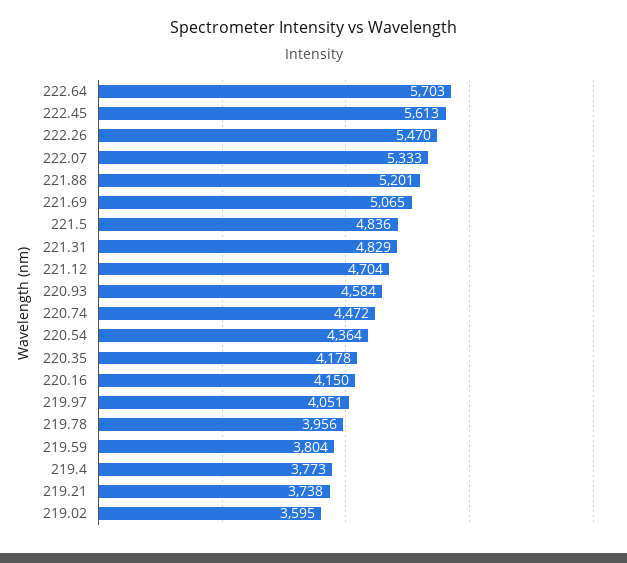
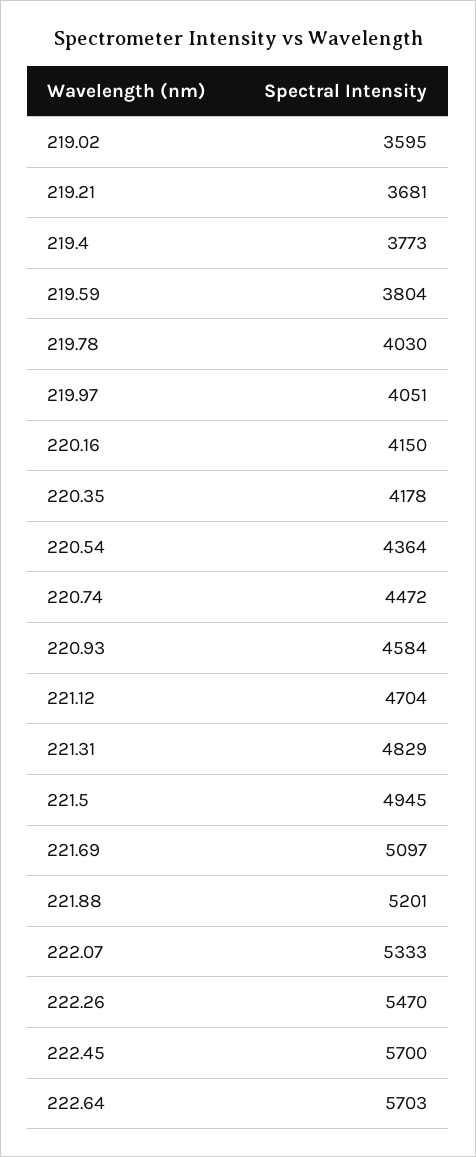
  {
    "222.64": 5703,
-   "222.45": 5613,
+   "222.45": 5700,
    "222.26": 5470,
    "222.07": 5333,
    "221.88": 5201,
-   "221.69": 5065,
+   "221.69": 5097,
-   "221.5": 4836,
+   "221.5": 4945,
    "221.31": 4829,
    "221.12": 4704,
    "220.93": 4584,
    "220.74": 4472,
    "220.54": 4364,
    "220.35": 4178,
    "220.16": 4150,
    "219.97": 4051,
-   "219.78": 3956,
+   "219.78": 4030,
    "219.59": 3804,
    "219.4": 3773,
-   "219.21": 3738,
+   "219.21": 3681,
    "219.02": 3595
  }

